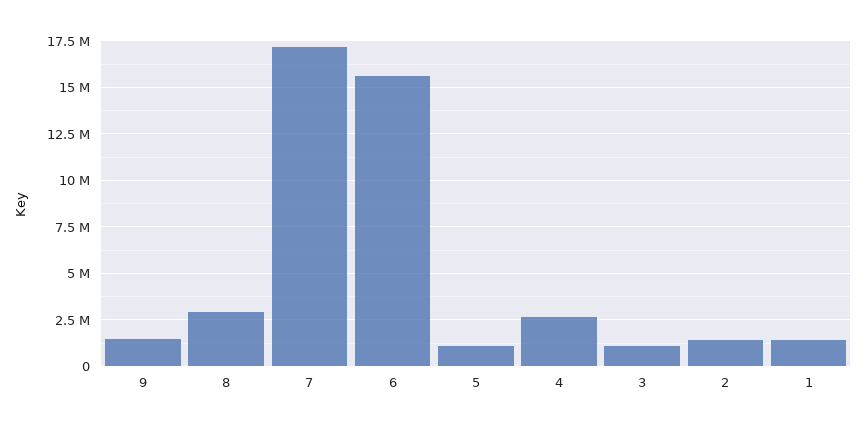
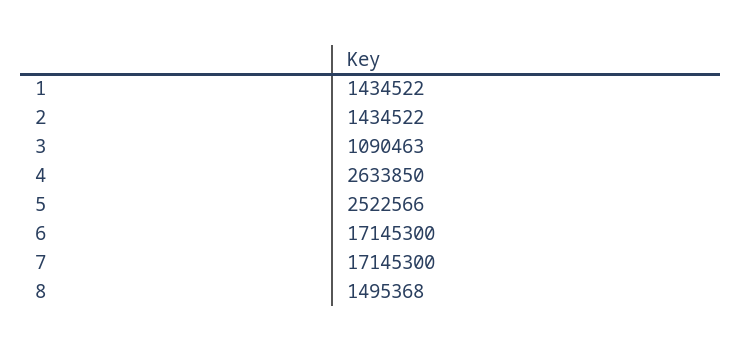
  {
-   "9": 1500000,
-   "8": 3000000,
+   "8": 1495368,
    "7": 17145300,
-   "6": 15500000,
+   "6": 17145300,
-   "5": 1000000,
+   "5": 2522566,
    "4": 2633850,
    "3": 1090463,
    "2": 1434522,
    "1": 1434522
  }

